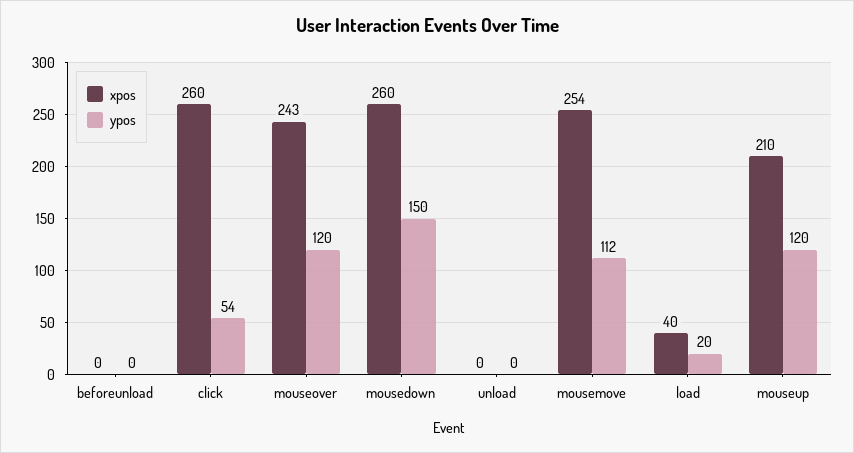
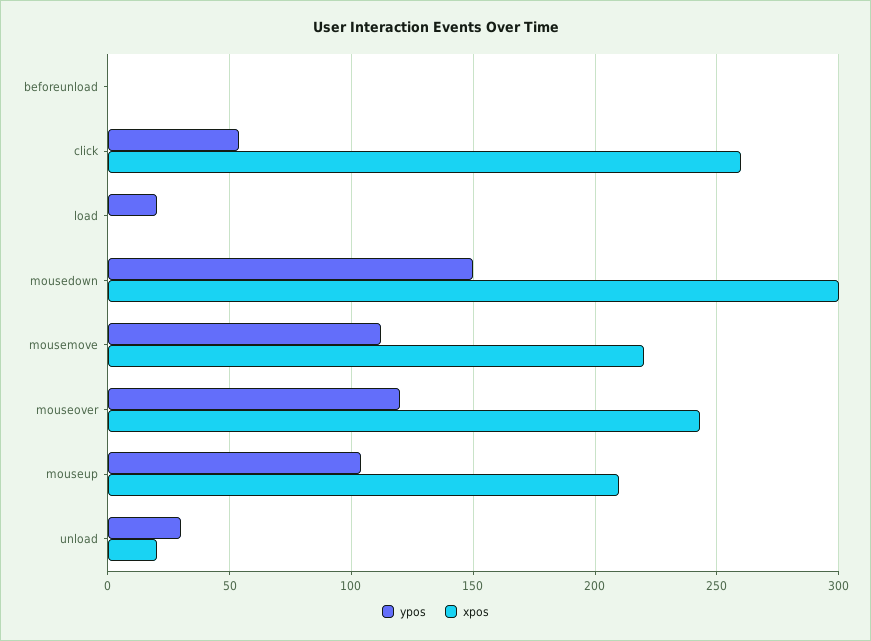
  {
    "xpos": {
      "beforeunload": 0,
      "click": 260,
      "mouseover": 243,
-     "mousedown": 260,
+     "mousedown": 300,
-     "unload": 0,
+     "unload": 20,
-     "mousemove": 254,
+     "mousemove": 220,
-     "load": 40,
+     "load": 0,
      "mouseup": 210
    },
    "ypos": {
      "beforeunload": 0,
      "click": 54,
      "mouseover": 120,
      "mousedown": 150,
-     "unload": 0,
+     "unload": 30,
      "mousemove": 112,
      "load": 20,
-     "mouseup": 120
+     "mouseup": 105
    }
  }

